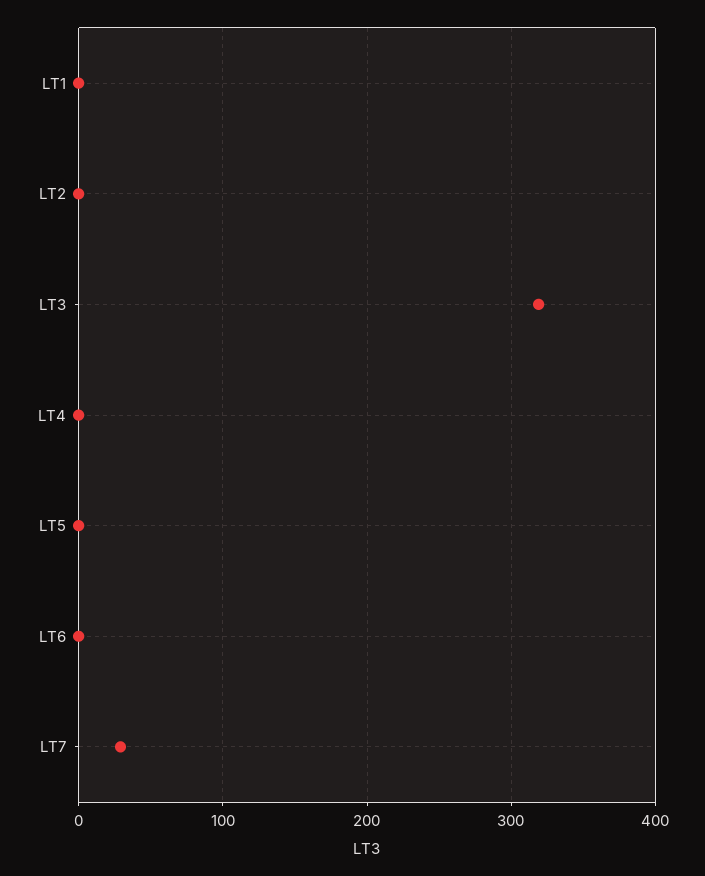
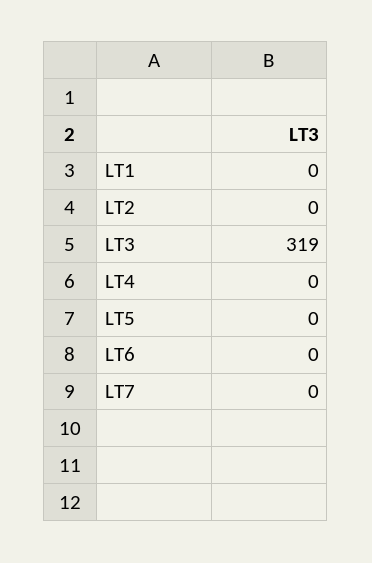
  {
    "LT1": 0,
    "LT2": 0,
    "LT3": 319,
    "LT4": 0,
    "LT5": 0,
    "LT6": 0,
-   "LT7": 30
+   "LT7": 0
  }

